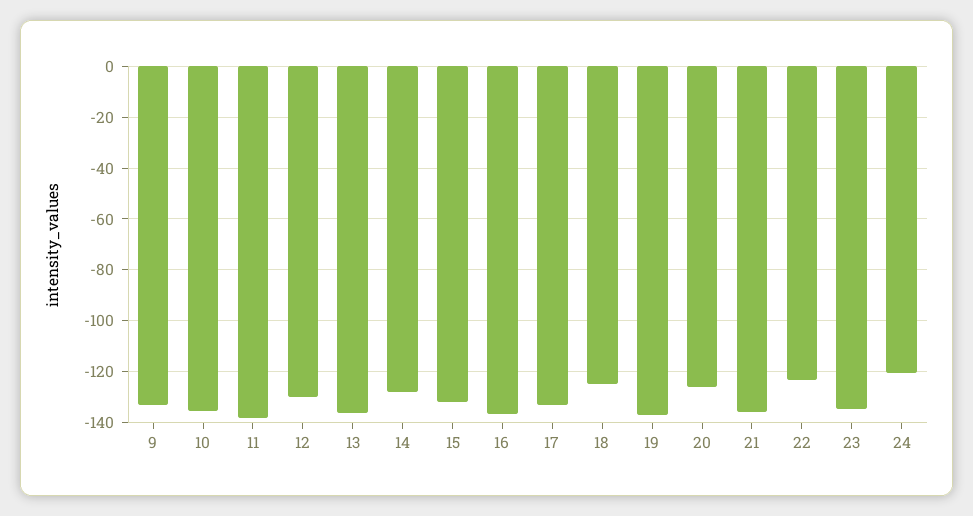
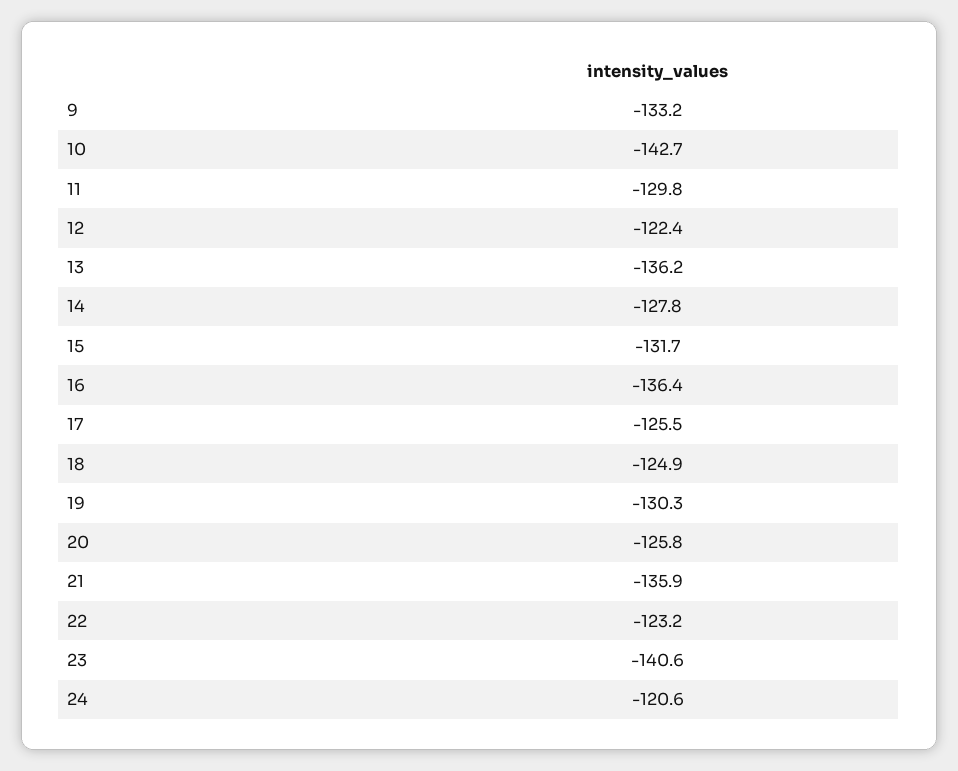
  {
    "9": -133.2,
-   "10": -135,
+   "10": -142.7,
-   "11": -137.5,
+   "11": -129.8,
-   "12": -130,
+   "12": -122.4,
    "13": -136.2,
    "14": -127.8,
    "15": -131.7,
    "16": -136.4,
-   "17": -132.5,
+   "17": -125.5,
    "18": -124.9,
-   "19": -137.5,
+   "19": -130.3,
    "20": -125.8,
    "21": -135.9,
    "22": -123.2,
-   "23": -135,
+   "23": -140.6,
    "24": -120.6
  }

